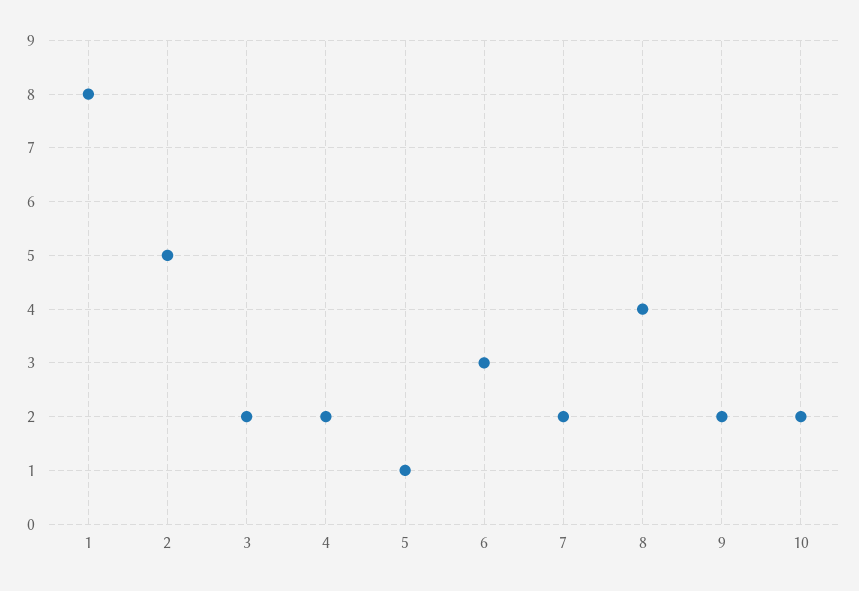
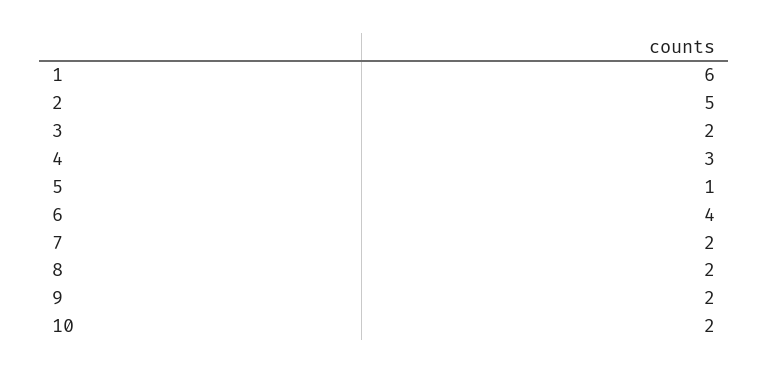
  {
-   "1": 8,
+   "1": 6,
    "2": 5,
    "3": 2,
-   "4": 2,
+   "4": 3,
    "5": 1,
-   "6": 3,
+   "6": 4,
    "7": 2,
-   "8": 4,
+   "8": 2,
    "9": 2,
    "10": 2
  }

